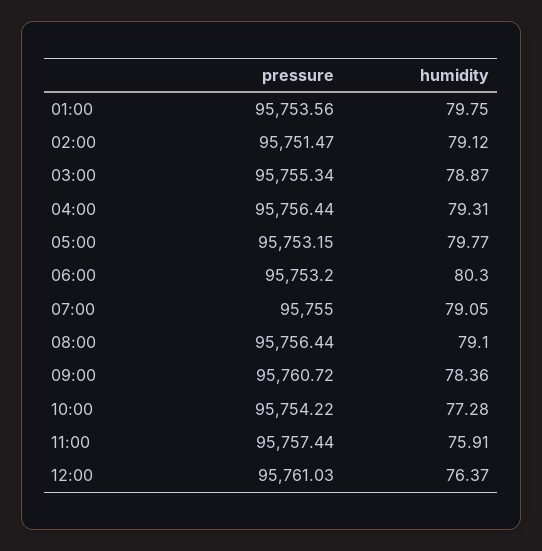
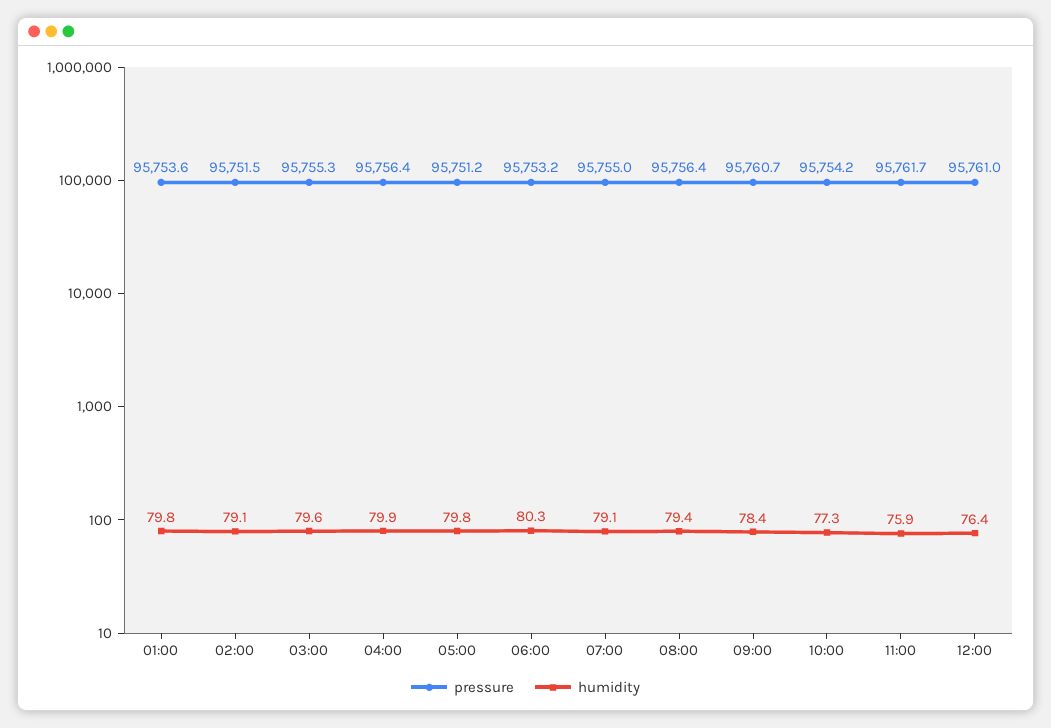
  {
    "pressure": {
      "01:00": 95753.56,
      "02:00": 95751.47,
      "03:00": 95755.34,
      "04:00": 95756.44,
-     "05:00": 95753.15,
+     "05:00": 95751.2,
      "06:00": 95753.2,
      "07:00": 95755,
      "08:00": 95756.44,
      "09:00": 95760.72,
      "10:00": 95754.22,
-     "11:00": 95757.44,
+     "11:00": 95761.7,
      "12:00": 95761.03
    },
    "humidity": {
      "01:00": 79.75,
      "02:00": 79.12,
-     "03:00": 78.87,
+     "03:00": 79.6,
-     "04:00": 79.31,
+     "04:00": 79.9,
      "05:00": 79.77,
      "06:00": 80.3,
      "07:00": 79.05,
-     "08:00": 79.1,
+     "08:00": 79.4,
      "09:00": 78.36,
      "10:00": 77.28,
      "11:00": 75.91,
      "12:00": 76.37
    }
  }

